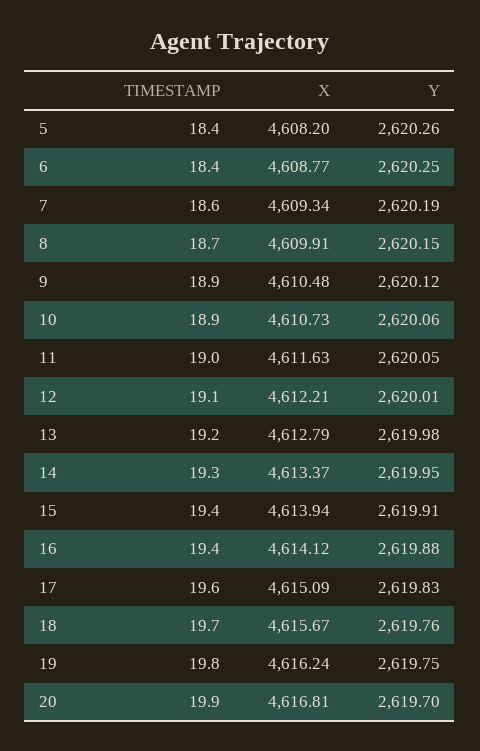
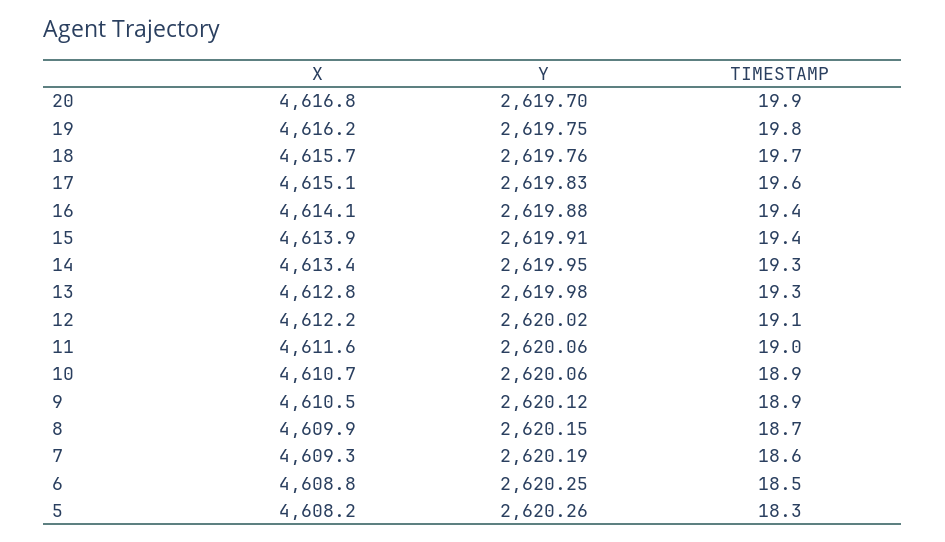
  {
    "TIMESTAMP": {
-     "5": 18.4,
+     "5": 18.3,
-     "6": 18.4,
+     "6": 18.5,
      "7": 18.6,
      "8": 18.7,
      "9": 18.9,
      "10": 18.9,
      "11": 19,
      "12": 19.1,
-     "13": 19.2,
+     "13": 19.3,
      "14": 19.3,
      "15": 19.4,
      "16": 19.4,
      "17": 19.6,
      "18": 19.7,
      "19": 19.8,
      "20": 19.9
    },
    "X": {
      "5": 4608.2,
      "6": 4608.77,
      "7": 4609.34,
      "8": 4609.91,
      "9": 4610.48,
      "10": 4610.73,
      "11": 4611.63,
      "12": 4612.21,
      "13": 4612.79,
      "14": 4613.37,
      "15": 4613.94,
      "16": 4614.12,
      "17": 4615.09,
      "18": 4615.67,
      "19": 4616.24,
      "20": 4616.81
    },
    "Y": {
      "5": 2620.26,
      "6": 2620.25,
      "7": 2620.19,
      "8": 2620.15,
      "9": 2620.12,
      "10": 2620.06,
-     "11": 2620.05,
+     "11": 2620.06,
-     "12": 2620.01,
+     "12": 2620.02,
      "13": 2619.98,
      "14": 2619.95,
      "15": 2619.91,
      "16": 2619.88,
      "17": 2619.83,
      "18": 2619.76,
      "19": 2619.75,
      "20": 2619.7
    }
  }

